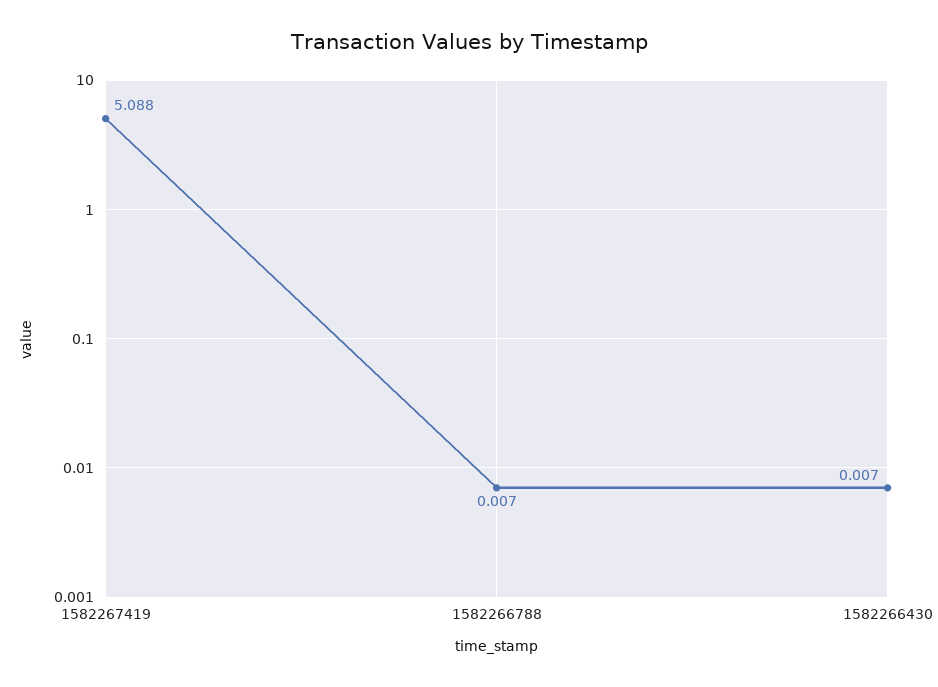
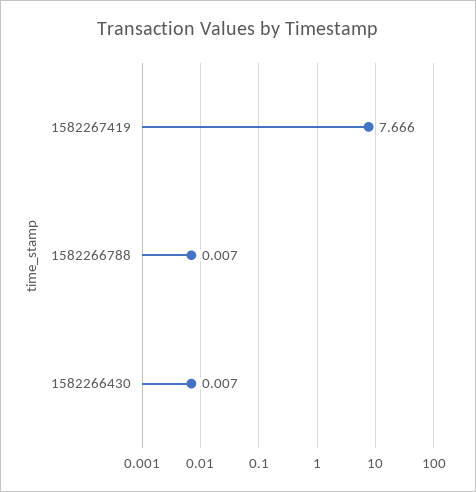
  {
-   "1582267419": 5.088,
+   "1582267419": 7.666,
    "1582266788": 0.007,
    "1582266430": 0.007
  }

